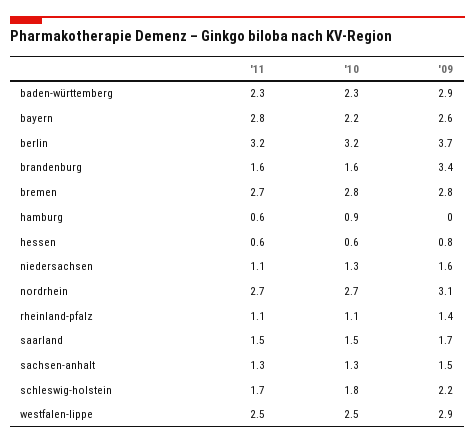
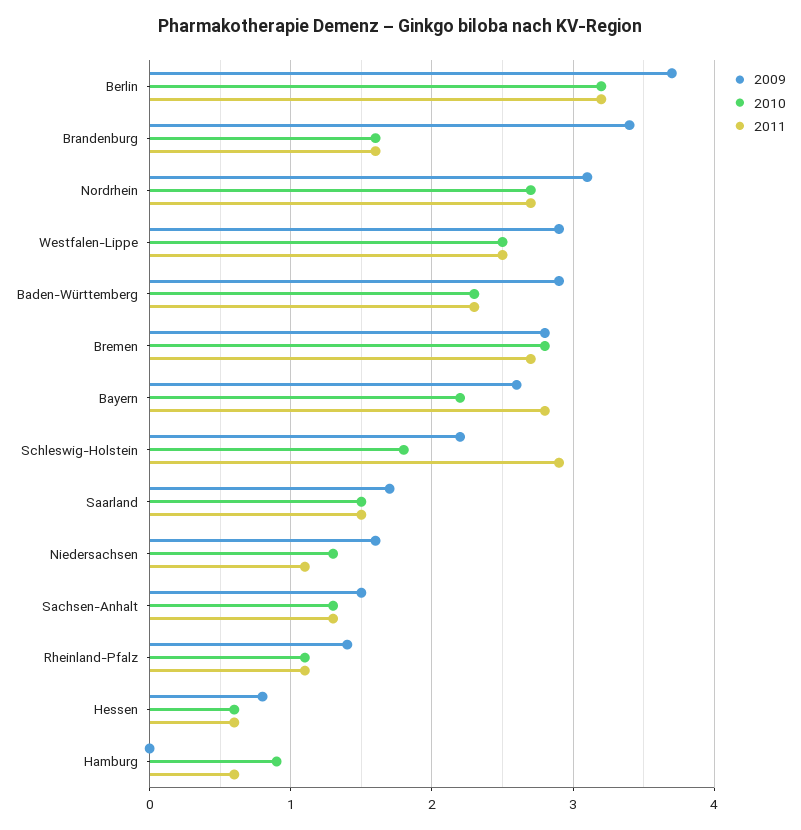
  {
    "'11": {
      "baden-württemberg": 2.3,
      "bayern": 2.8,
      "berlin": 3.2,
      "brandenburg": 1.6,
      "bremen": 2.7,
      "hamburg": 0.6,
      "hessen": 0.6,
      "niedersachsen": 1.1,
      "nordrhein": 2.7,
      "rheinland-pfalz": 1.1,
      "saarland": 1.5,
      "sachsen-anhalt": 1.3,
-     "schleswig-holstein": 1.7,
+     "schleswig-holstein": 2.9,
      "westfalen-lippe": 2.5
    },
    "'10": {
      "baden-württemberg": 2.3,
      "bayern": 2.2,
      "berlin": 3.2,
      "brandenburg": 1.6,
      "bremen": 2.8,
      "hamburg": 0.9,
      "hessen": 0.6,
      "niedersachsen": 1.3,
      "nordrhein": 2.7,
      "rheinland-pfalz": 1.1,
      "saarland": 1.5,
      "sachsen-anhalt": 1.3,
      "schleswig-holstein": 1.8,
      "westfalen-lippe": 2.5
    },
    "'09": {
      "baden-württemberg": 2.9,
      "bayern": 2.6,
      "berlin": 3.7,
      "brandenburg": 3.4,
      "bremen": 2.8,
      "hamburg": 0,
      "hessen": 0.8,
      "niedersachsen": 1.6,
      "nordrhein": 3.1,
      "rheinland-pfalz": 1.4,
      "saarland": 1.7,
      "sachsen-anhalt": 1.5,
      "schleswig-holstein": 2.2,
      "westfalen-lippe": 2.9
    }
  }

